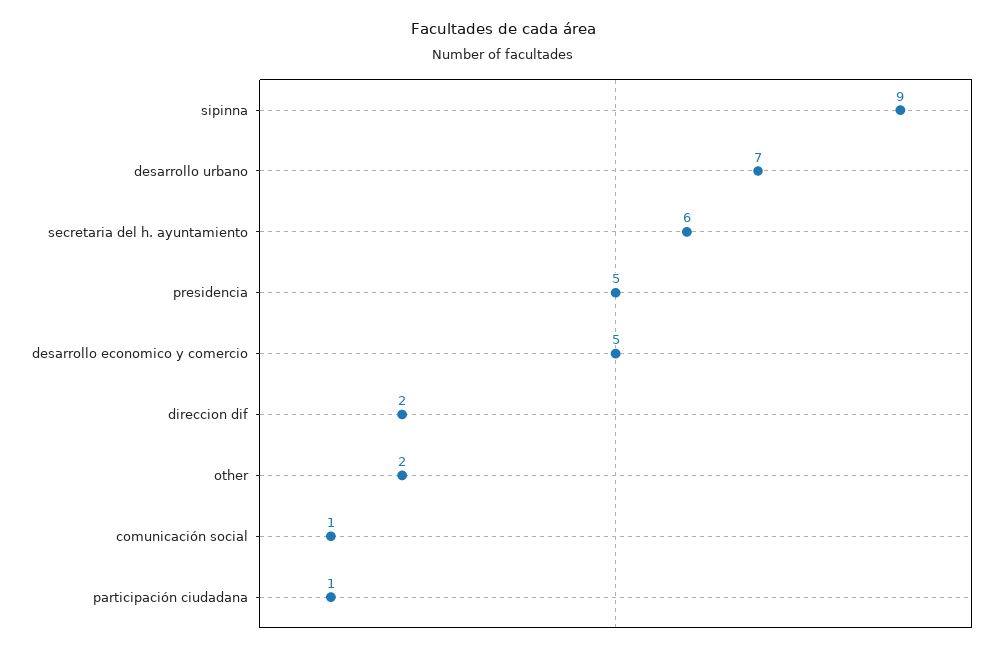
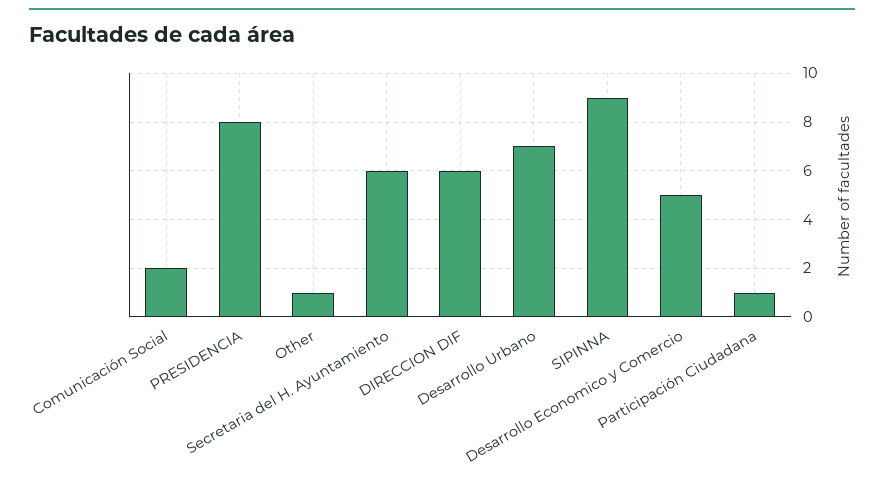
  {
    "sipinna": 9,
    "desarrollo urbano": 7,
    "secretaria del h. ayuntamiento": 6,
-   "presidencia": 5,
+   "presidencia": 8,
    "desarrollo economico y comercio": 5,
-   "direccion dif": 2,
+   "direccion dif": 6,
-   "other": 2,
+   "other": 1,
-   "comunicación social": 1,
+   "comunicación social": 2,
    "participación ciudadana": 1
  }

